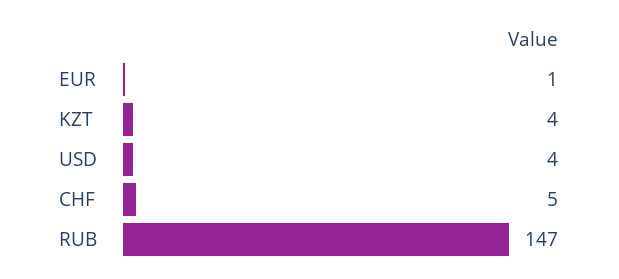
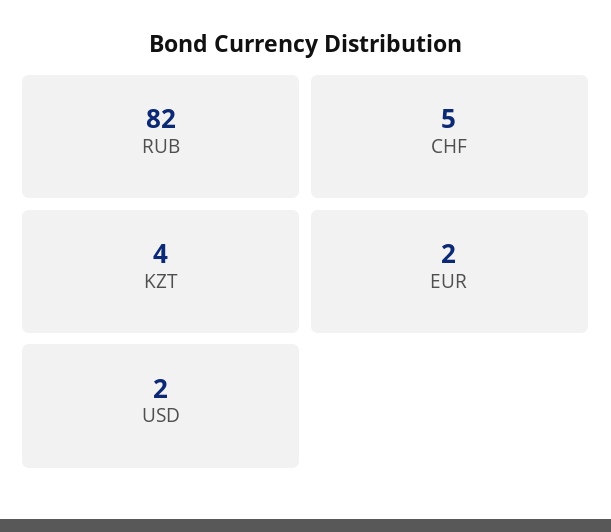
  {
-   "EUR": 1,
+   "EUR": 2,
    "KZT": 4,
-   "USD": 4,
+   "USD": 2,
    "CHF": 5,
-   "RUB": 147
+   "RUB": 82
  }

